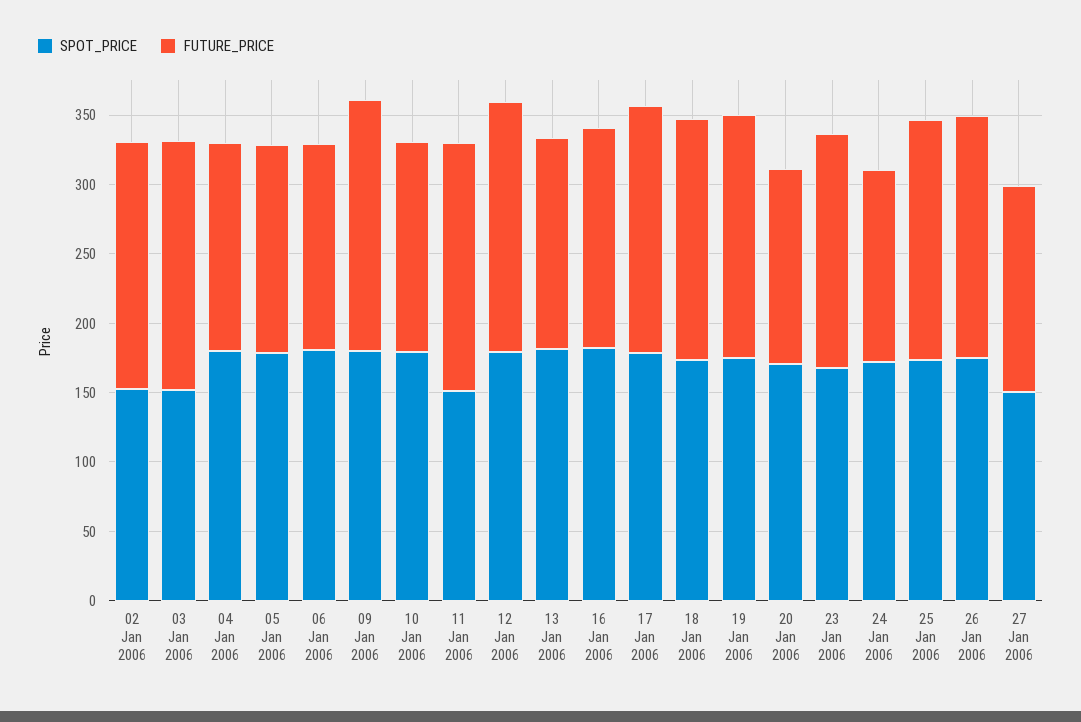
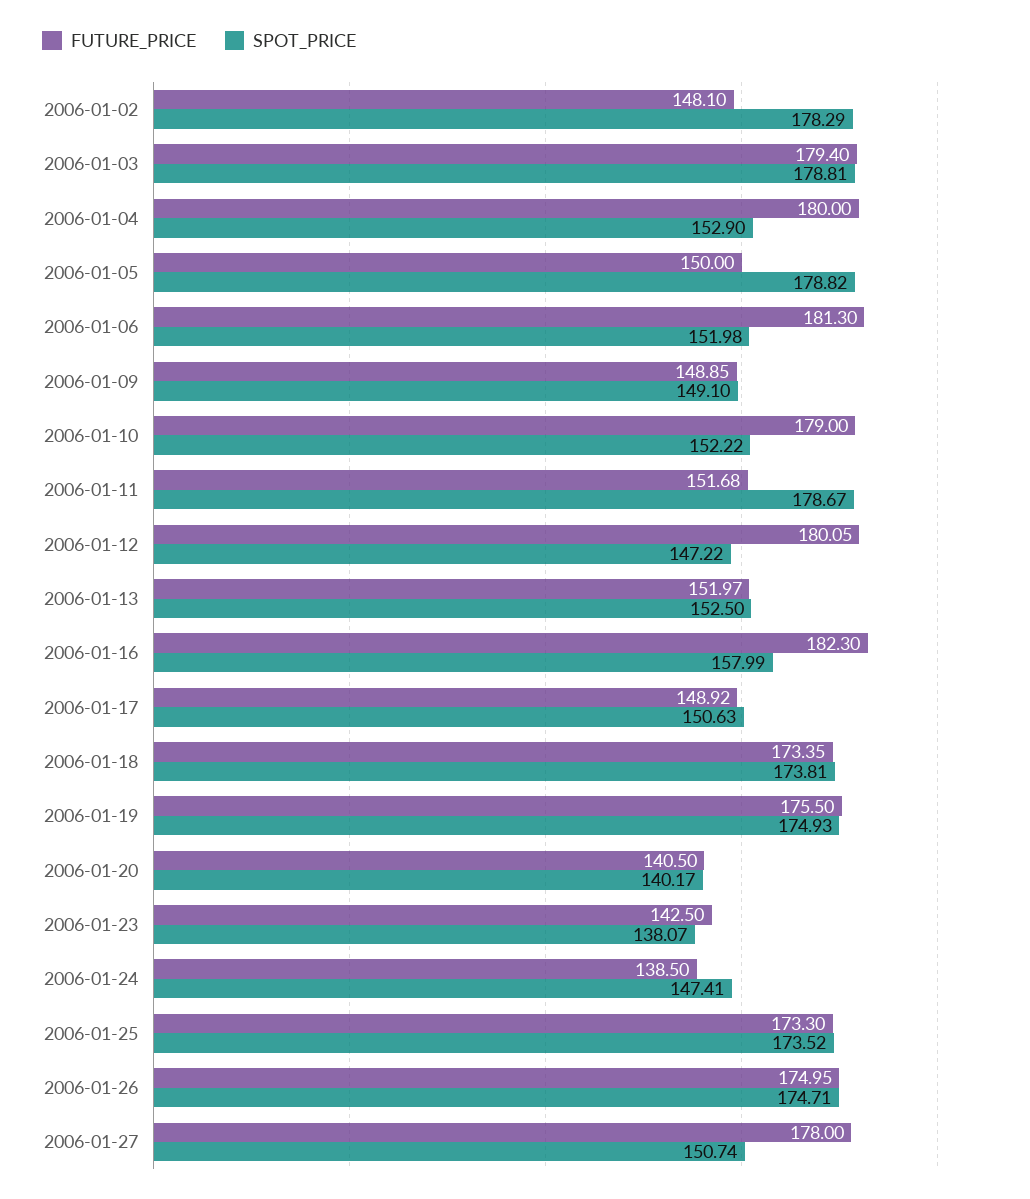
  {
    "SPOT_PRICE": {
-     "02 Jan 2006": 150,
+     "02 Jan 2006": 178.29,
-     "03 Jan 2006": 150,
+     "03 Jan 2006": 178.81,
-     "04 Jan 2006": 180,
+     "04 Jan 2006": 152.9,
      "05 Jan 2006": 178.82,
-     "06 Jan 2006": 180,
+     "06 Jan 2006": 151.98,
-     "09 Jan 2006": 180,
+     "09 Jan 2006": 149.1,
-     "10 Jan 2006": 180,
+     "10 Jan 2006": 152.22,
-     "11 Jan 2006": 150,
+     "11 Jan 2006": 178.67,
-     "12 Jan 2006": 180,
+     "12 Jan 2006": 147.22,
-     "13 Jan 2006": 180,
+     "13 Jan 2006": 152.5,
-     "16 Jan 2006": 180,
+     "16 Jan 2006": 157.99,
-     "17 Jan 2006": 180,
+     "17 Jan 2006": 150.63,
      "18 Jan 2006": 173.81,
      "19 Jan 2006": 174.93,
-     "20 Jan 2006": 170,
+     "20 Jan 2006": 140.17,
-     "23 Jan 2006": 170,
+     "23 Jan 2006": 138.07,
-     "24 Jan 2006": 170,
+     "24 Jan 2006": 147.41,
      "25 Jan 2006": 173.52,
      "26 Jan 2006": 174.71,
      "27 Jan 2006": 150.74
    },
    "FUTURE_PRICE": {
-     "02 Jan 2006": 180,
+     "02 Jan 2006": 148.1,
      "03 Jan 2006": 179.4,
-     "04 Jan 2006": 150,
+     "04 Jan 2006": 180,
      "05 Jan 2006": 150,
-     "06 Jan 2006": 150,
+     "06 Jan 2006": 181.3,
-     "09 Jan 2006": 180,
+     "09 Jan 2006": 148.85,
-     "10 Jan 2006": 150,
+     "10 Jan 2006": 179,
-     "11 Jan 2006": 180,
+     "11 Jan 2006": 151.68,
      "12 Jan 2006": 180.05,
      "13 Jan 2006": 151.97,
-     "16 Jan 2006": 160,
+     "16 Jan 2006": 182.3,
-     "17 Jan 2006": 180,
+     "17 Jan 2006": 148.92,
      "18 Jan 2006": 173.35,
      "19 Jan 2006": 175.5,
      "20 Jan 2006": 140.5,
-     "23 Jan 2006": 170,
+     "23 Jan 2006": 142.5,
      "24 Jan 2006": 138.5,
      "25 Jan 2006": 173.3,
      "26 Jan 2006": 174.95,
-     "27 Jan 2006": 150
+     "27 Jan 2006": 178
    }
  }

